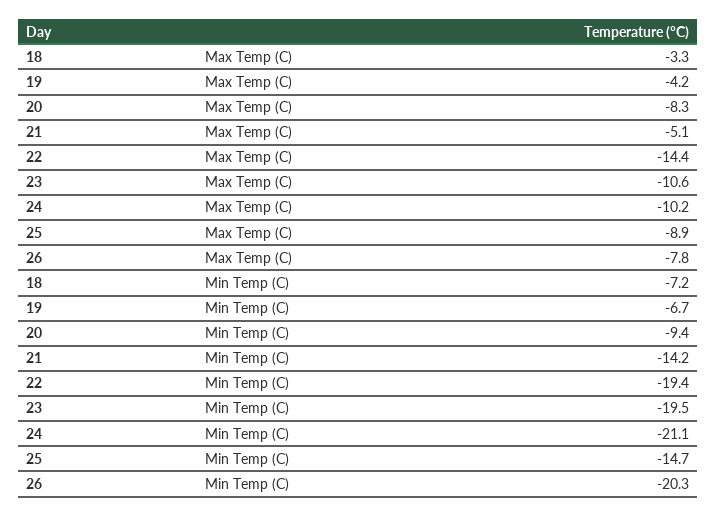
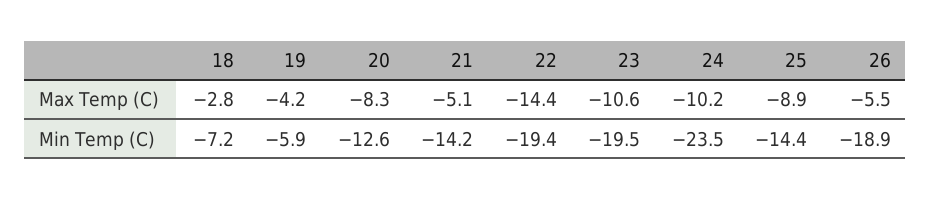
  {
    "18": {
-     "Max Temp (C)": -3.3,
+     "Max Temp (C)": -2.8,
      "Min Temp (C)": -7.2
    },
    "19": {
      "Max Temp (C)": -4.2,
-     "Min Temp (C)": -6.7
+     "Min Temp (C)": -5.9
    },
    "20": {
      "Max Temp (C)": -8.3,
-     "Min Temp (C)": -9.4
+     "Min Temp (C)": -12.6
    },
    "21": {
      "Max Temp (C)": -5.1,
      "Min Temp (C)": -14.2
    },
    "22": {
      "Max Temp (C)": -14.4,
      "Min Temp (C)": -19.4
    },
    "23": {
      "Max Temp (C)": -10.6,
      "Min Temp (C)": -19.5
    },
    "24": {
      "Max Temp (C)": -10.2,
-     "Min Temp (C)": -21.1
+     "Min Temp (C)": -23.5
    },
    "25": {
      "Max Temp (C)": -8.9,
-     "Min Temp (C)": -14.7
+     "Min Temp (C)": -14.4
    },
    "26": {
-     "Max Temp (C)": -7.8,
+     "Max Temp (C)": -5.5,
-     "Min Temp (C)": -20.3
+     "Min Temp (C)": -18.9
    }
  }

